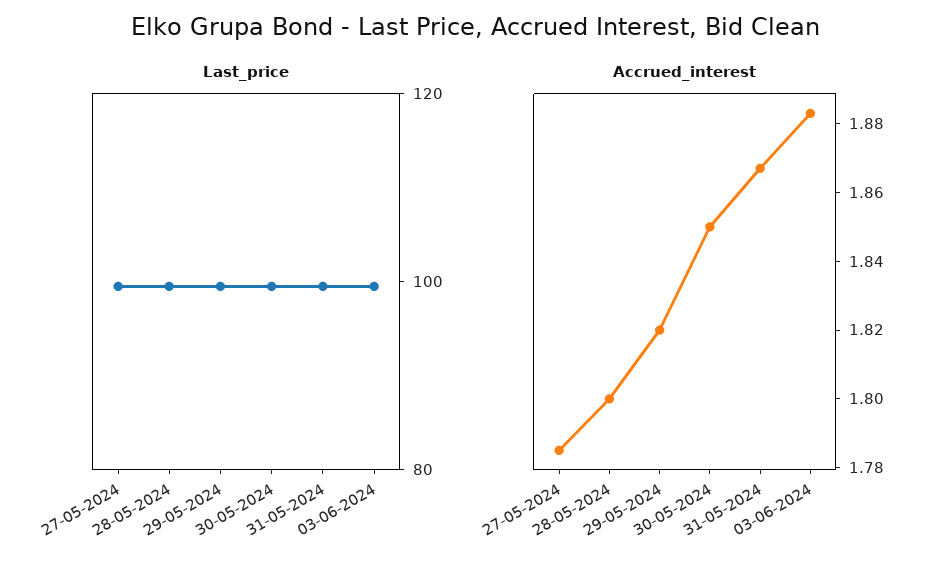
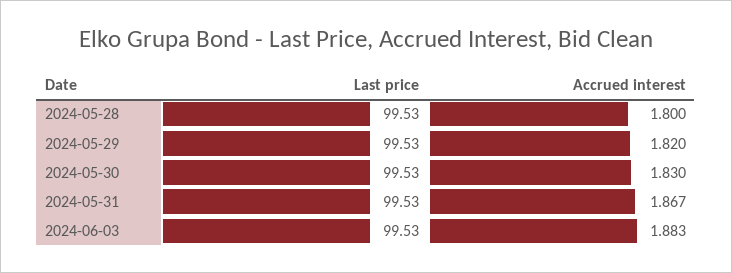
  {
    "Last_price": {
-     "27-05-2024": 100,
      "28-05-2024": 99.53,
      "29-05-2024": 99.53,
      "30-05-2024": 99.53,
      "31-05-2024": 99.53,
      "03-06-2024": 99.53
    },
    "Accrued_interest": {
-     "27-05-2024": 1.785,
      "28-05-2024": 1.8,
      "29-05-2024": 1.82,
-     "30-05-2024": 1.85,
+     "30-05-2024": 1.83,
      "31-05-2024": 1.867,
      "03-06-2024": 1.883
    }
  }

